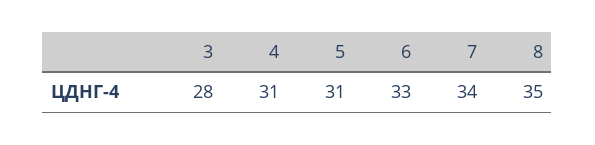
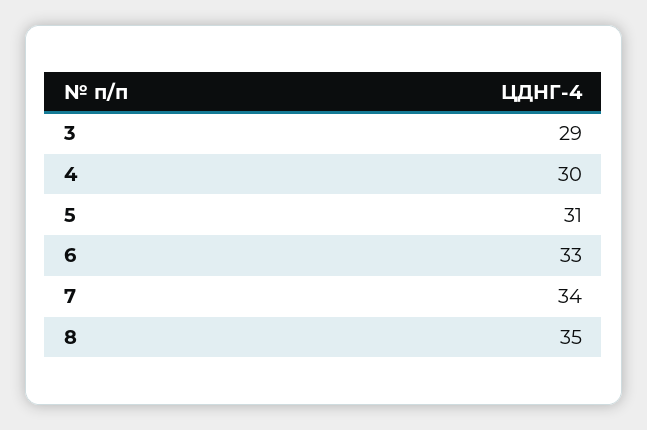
  {
-   "3": 28,
+   "3": 29,
-   "4": 31,
+   "4": 30,
    "5": 31,
    "6": 33,
    "7": 34,
    "8": 35
  }

